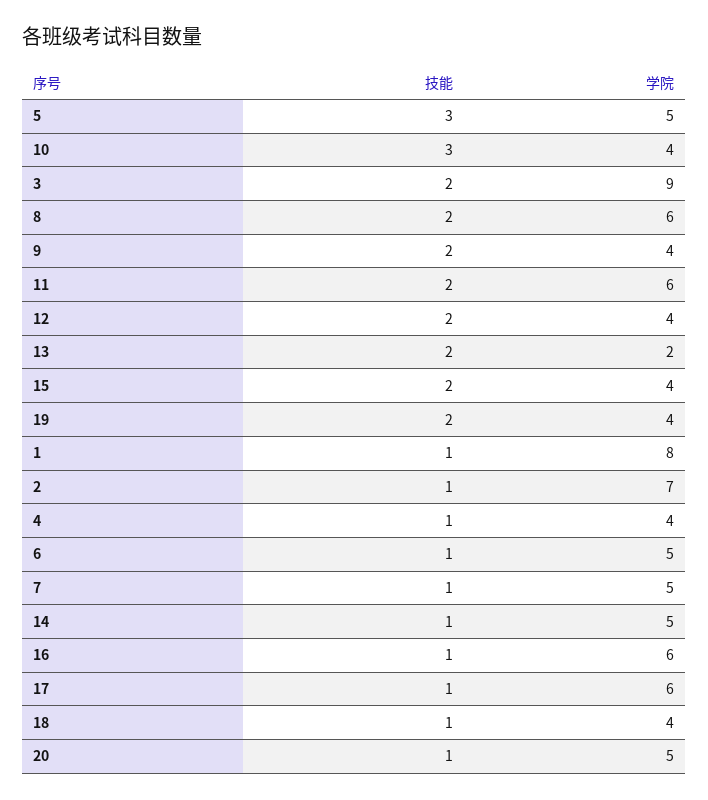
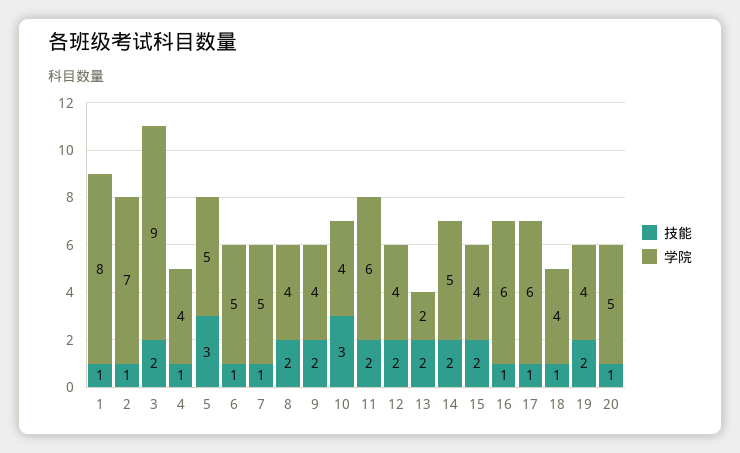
  {
    "技能": {
      "5": 3,
      "10": 3,
      "3": 2,
      "8": 2,
      "9": 2,
      "11": 2,
      "12": 2,
      "13": 2,
      "15": 2,
      "19": 2,
      "1": 1,
      "2": 1,
      "4": 1,
      "6": 1,
      "7": 1,
-     "14": 1,
+     "14": 2,
      "16": 1,
      "17": 1,
      "18": 1,
      "20": 1
    },
    "学院": {
      "5": 5,
      "10": 4,
      "3": 9,
-     "8": 6,
+     "8": 4,
      "9": 4,
      "11": 6,
      "12": 4,
      "13": 2,
      "15": 4,
      "19": 4,
      "1": 8,
      "2": 7,
      "4": 4,
      "6": 5,
      "7": 5,
      "14": 5,
      "16": 6,
      "17": 6,
      "18": 4,
      "20": 5
    }
  }

